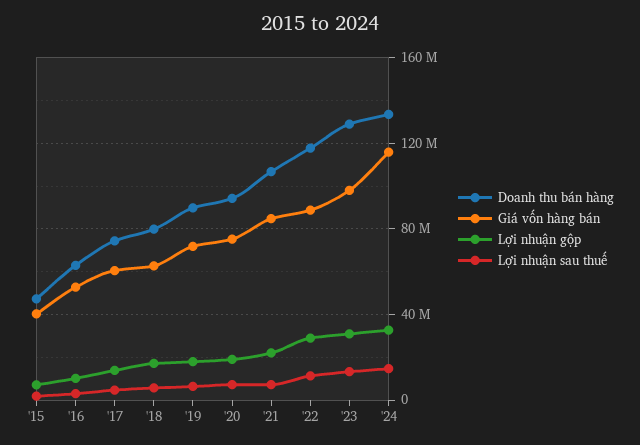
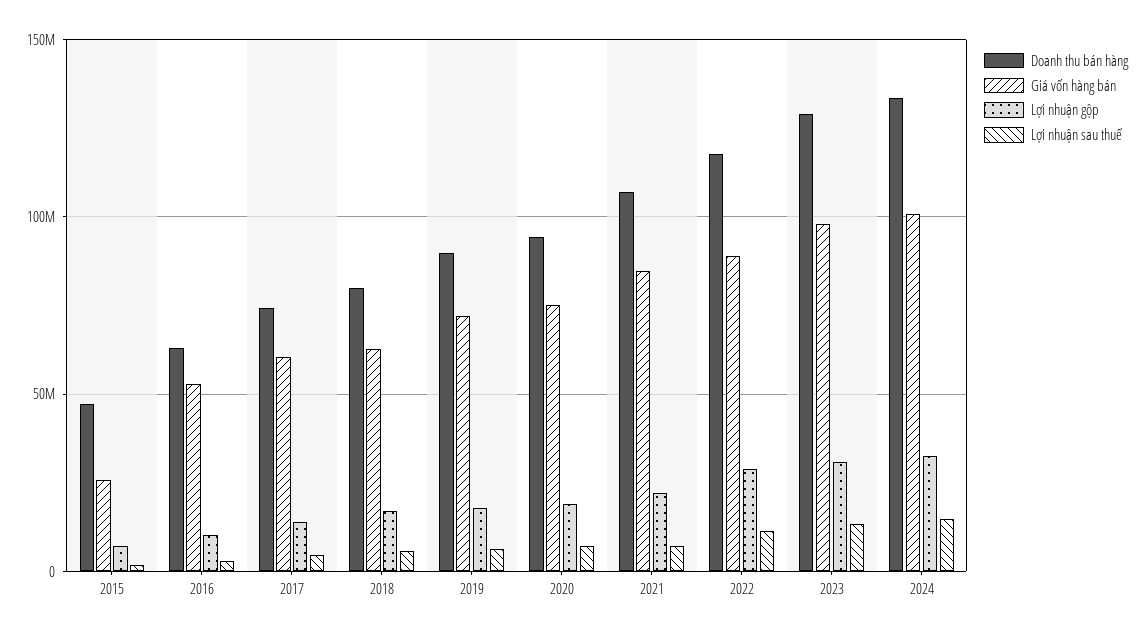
  {
    "Doanh thu bán hàng": {
      "'15": 45000000,
      "'16": 65000000,
      "'17": 75000000,
      "'18": 80000000,
      "'19": 90000000,
      "'20": 95000000,
      "'21": 105000000,
      "'22": 120000000,
      "'23": 130000000,
      "'24": 135000000
    },
    "Giá vốn hàng bán": {
-     "'15": 40000000,
+     "'15": 25000000,
      "'16": 55000000,
      "'17": 60000000,
      "'18": 65000000,
      "'19": 70000000,
      "'20": 75000000,
      "'21": 85000000,
      "'22": 90000000,
      "'23": 100000000,
-     "'24": 115000000
+     "'24": 100000000
    },
    "Lợi nhuận gộp": {
      "'15": 5000000,
      "'16": 10000000,
      "'17": 15000000,
      "'18": 15000000,
      "'19": 20000000,
      "'20": 20000000,
      "'21": 20000000,
      "'22": 30000000,
      "'23": 30000000,
      "'24": 35000000
    },
    "Lợi nhuận sau thuế": {
      "'15": 0,
      "'16": 5000000,
      "'17": 5000000,
      "'18": 5000000,
      "'19": 5000000,
      "'20": 5000000,
      "'21": 5000000,
      "'22": 10000000,
      "'23": 15000000,
      "'24": 15000000
    }
  }

